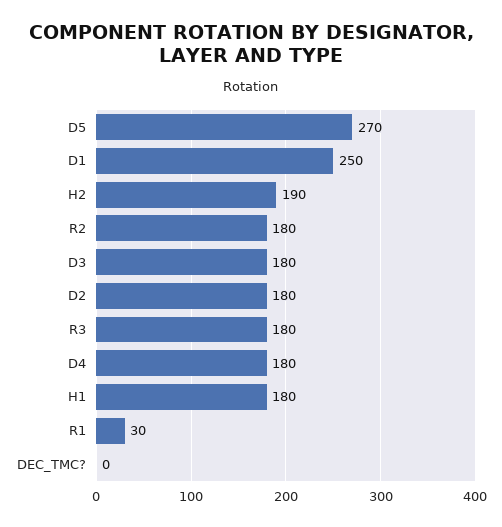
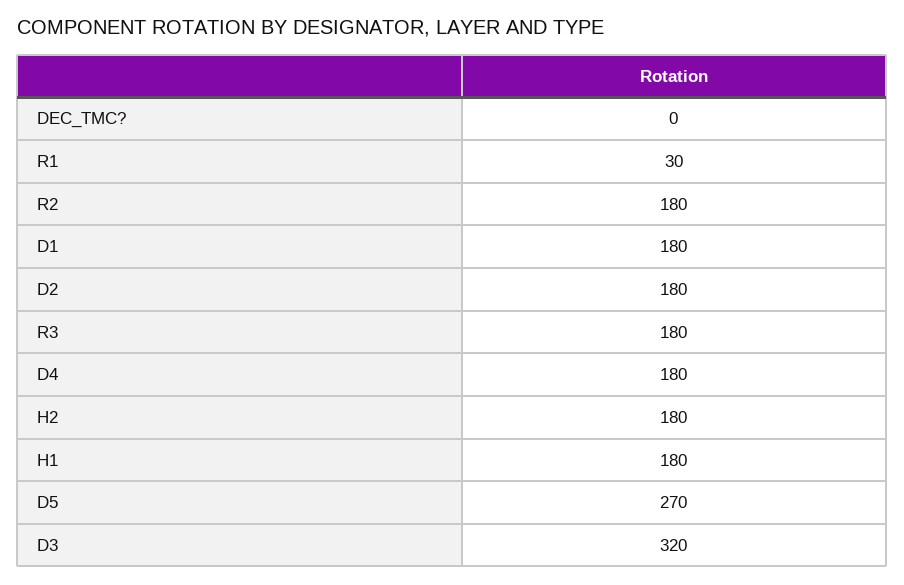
  {
    "D5": 270,
-   "D1": 250,
+   "D1": 180,
-   "H2": 190,
+   "H2": 180,
    "R2": 180,
-   "D3": 180,
+   "D3": 320,
    "D2": 180,
    "R3": 180,
    "D4": 180,
    "H1": 180,
    "R1": 30,
    "DEC_TMC?": 0
  }

